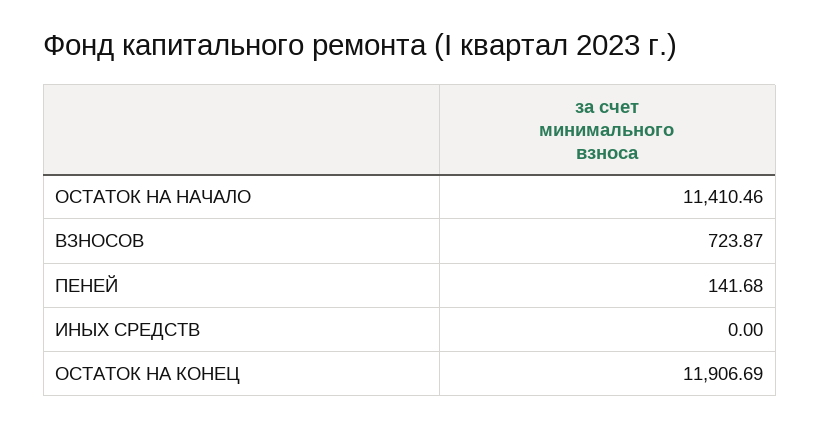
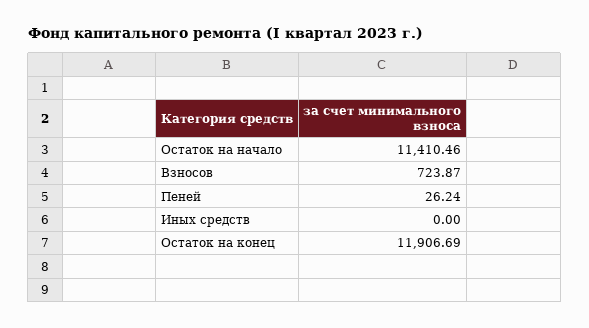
  {
    "ОСТАТОК НА НАЧАЛО": 11410.46,
    "ВЗНОСОВ": 723.87,
-   "ПЕНЕЙ": 141.68,
+   "ПЕНЕЙ": 26.24,
    "ИНЫХ СРЕДСТВ": 0,
    "ОСТАТОК НА КОНЕЦ": 11906.69
  }

